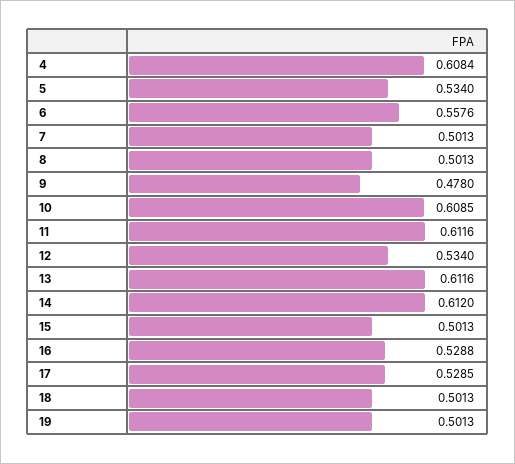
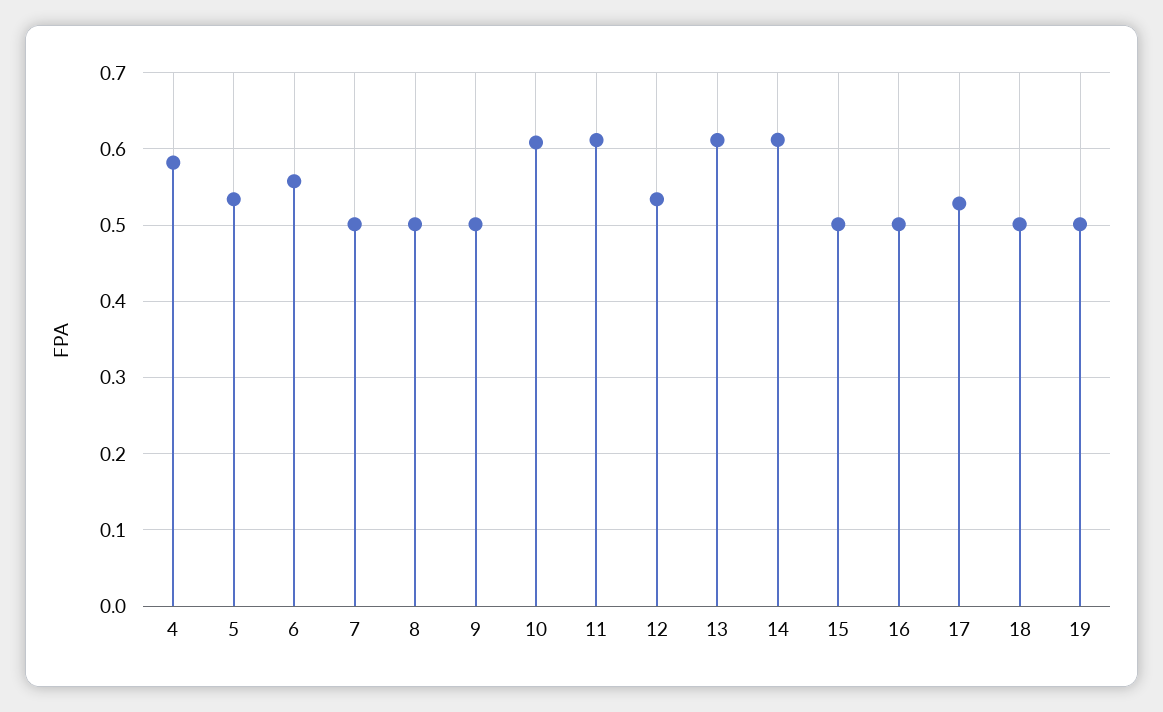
  {
-   "4": 0.6084,
+   "4": 0.58,
    "5": 0.534,
    "6": 0.5576,
    "7": 0.5013,
    "8": 0.5013,
-   "9": 0.478,
+   "9": 0.5,
    "10": 0.6085,
    "11": 0.6116,
    "12": 0.534,
    "13": 0.6116,
    "14": 0.612,
    "15": 0.5013,
-   "16": 0.5288,
+   "16": 0.5,
    "17": 0.5285,
    "18": 0.5013,
    "19": 0.5013
  }

